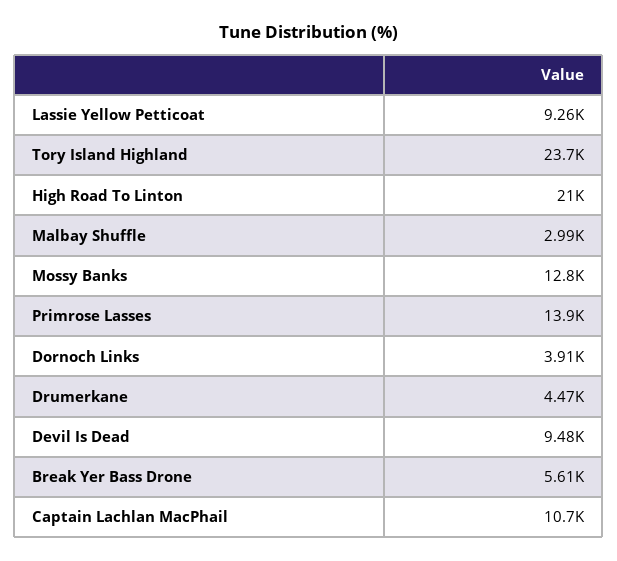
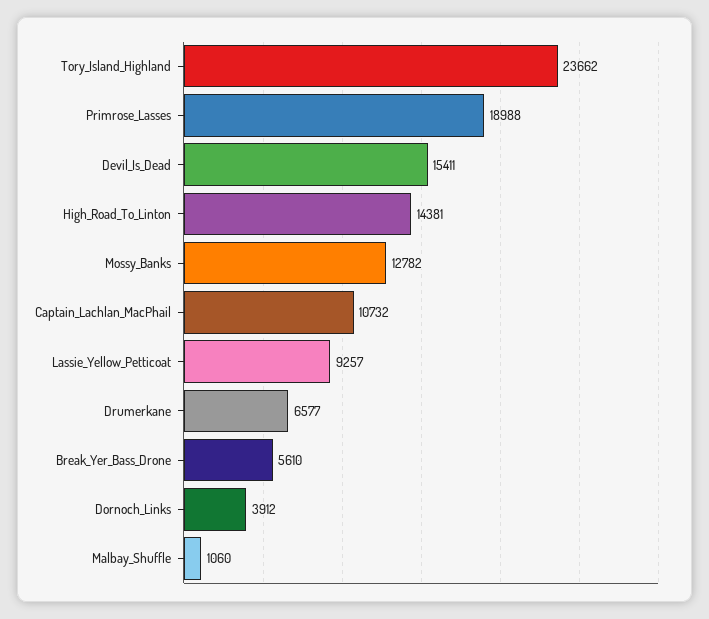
  {
    "Lassie Yellow Petticoat": 9257,
    "Tory Island Highland": 23662,
-   "High Road To Linton": 21000,
+   "High Road To Linton": 14381,
-   "Malbay Shuffle": 2990,
+   "Malbay Shuffle": 1060,
    "Mossy Banks": 12782,
-   "Primrose Lasses": 13900,
+   "Primrose Lasses": 18988,
    "Dornoch Links": 3912,
-   "Drumerkane": 4470,
+   "Drumerkane": 6577,
-   "Devil Is Dead": 9480,
+   "Devil Is Dead": 15411,
    "Break Yer Bass Drone": 5610,
    "Captain Lachlan MacPhail": 10732
  }

